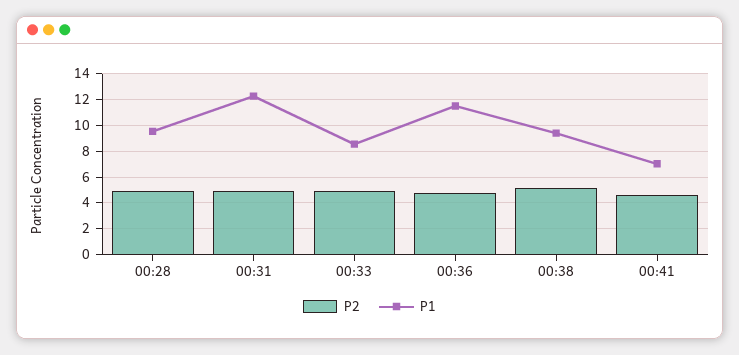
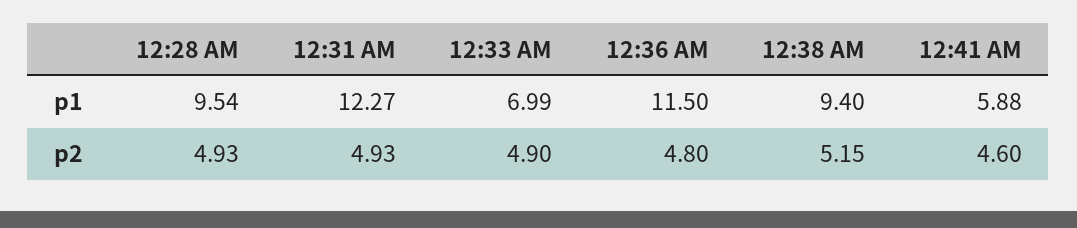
  {
    "P2": {
      "00:28": 4.93,
      "00:31": 4.93,
      "00:33": 4.9,
      "00:36": 4.8,
      "00:38": 5.15,
      "00:41": 4.6
    },
    "P1": {
      "00:28": 9.54,
      "00:31": 12.27,
-     "00:33": 8.5,
+     "00:33": 6.99,
      "00:36": 11.5,
      "00:38": 9.4,
-     "00:41": 7
+     "00:41": 5.88
    }
  }

